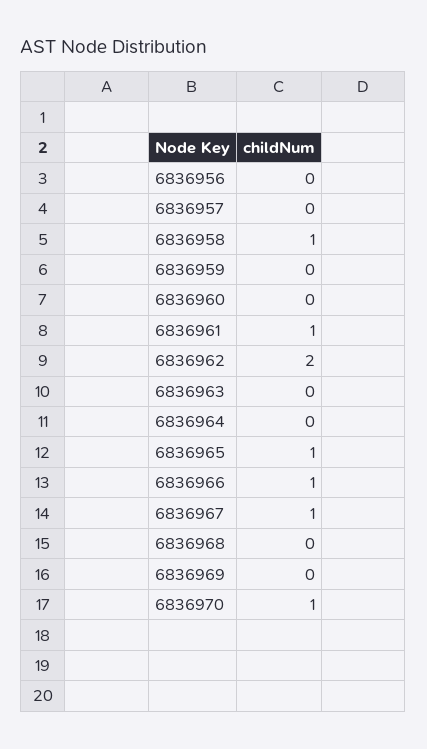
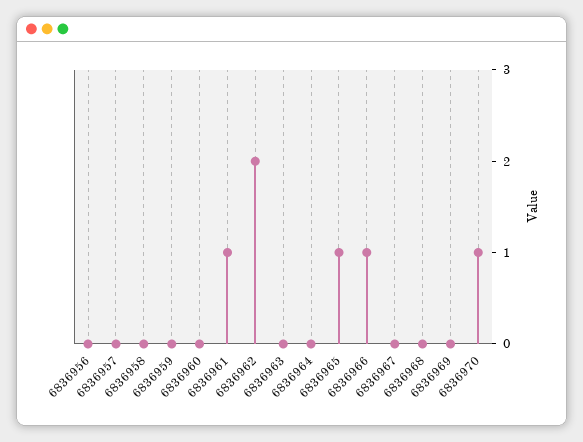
  {
    "6836956": 0,
    "6836957": 0,
-   "6836958": 1,
+   "6836958": 0,
    "6836959": 0,
    "6836960": 0,
    "6836961": 1,
    "6836962": 2,
    "6836963": 0,
    "6836964": 0,
    "6836965": 1,
    "6836966": 1,
-   "6836967": 1,
+   "6836967": 0,
    "6836968": 0,
    "6836969": 0,
    "6836970": 1
  }

